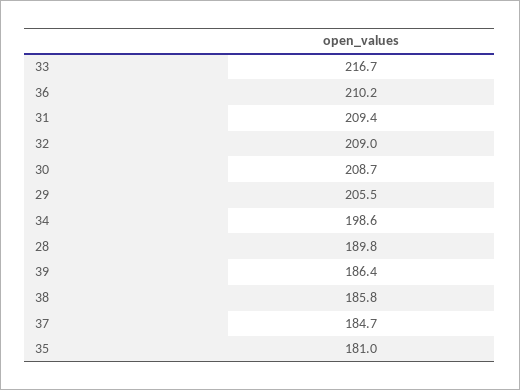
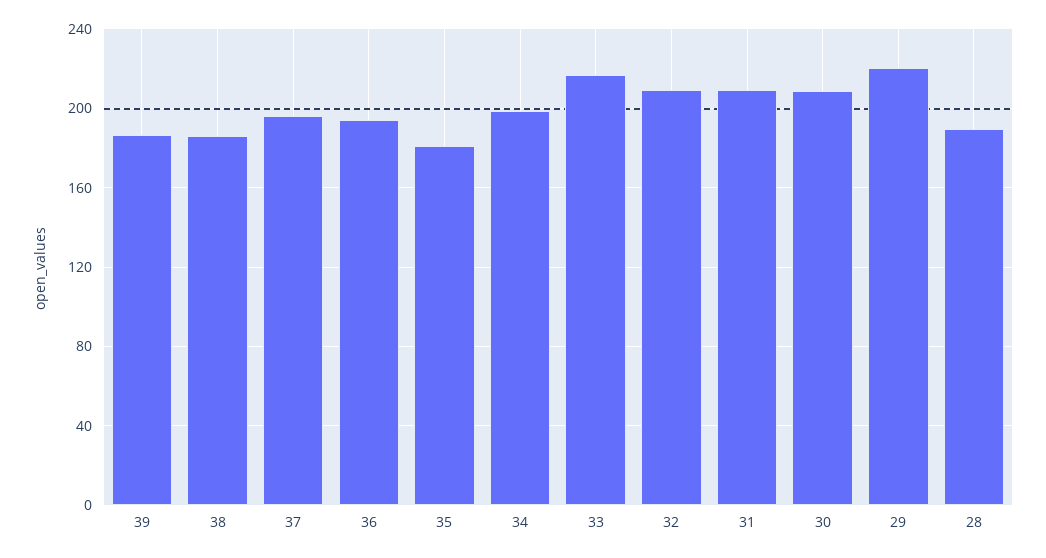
  {
    "33": 216.7,
-   "36": 210.2,
+   "36": 195,
    "31": 209.4,
    "32": 209,
    "30": 208.7,
-   "29": 205.5,
+   "29": 220,
    "34": 198.6,
    "28": 189.8,
    "39": 186.4,
    "38": 185.8,
-   "37": 184.7,
+   "37": 195,
    "35": 181
  }

